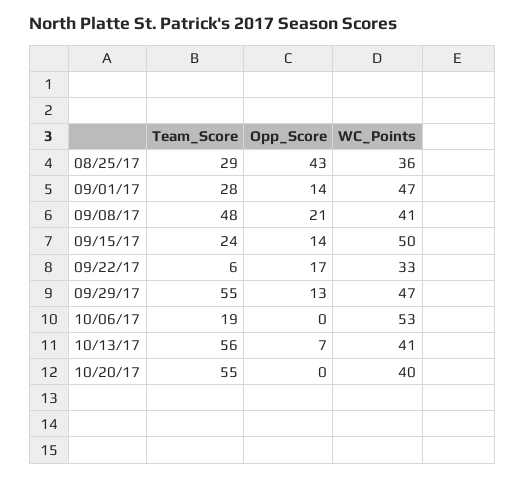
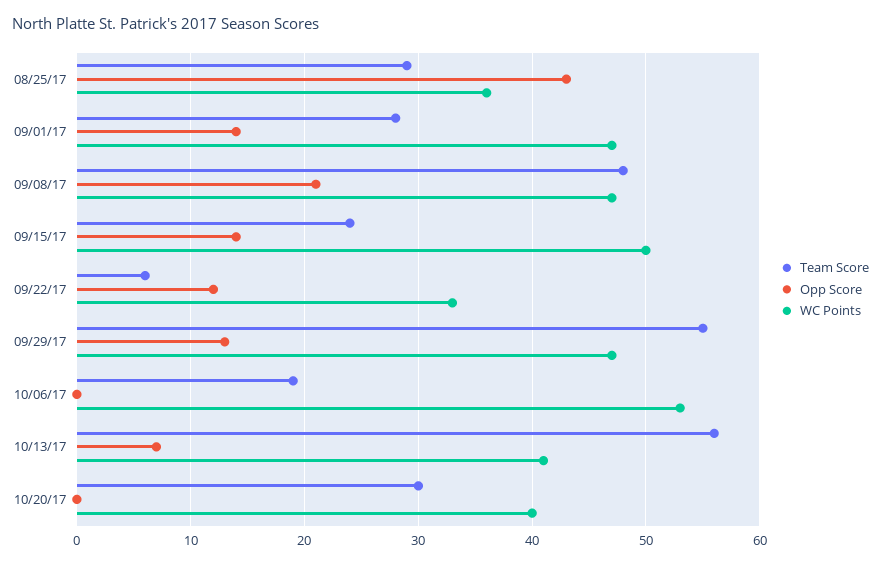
  {
    "Team_Score": {
      "08/25/17": 29,
      "09/01/17": 28,
      "09/08/17": 48,
      "09/15/17": 24,
      "09/22/17": 6,
      "09/29/17": 55,
      "10/06/17": 19,
      "10/13/17": 56,
-     "10/20/17": 55
+     "10/20/17": 30
    },
    "Opp_Score": {
      "08/25/17": 43,
      "09/01/17": 14,
      "09/08/17": 21,
      "09/15/17": 14,
-     "09/22/17": 17,
+     "09/22/17": 12,
      "09/29/17": 13,
      "10/06/17": 0,
      "10/13/17": 7,
      "10/20/17": 0
    },
    "WC_Points": {
      "08/25/17": 36,
      "09/01/17": 47,
-     "09/08/17": 41,
+     "09/08/17": 47,
      "09/15/17": 50,
      "09/22/17": 33,
      "09/29/17": 47,
      "10/06/17": 53,
      "10/13/17": 41,
      "10/20/17": 40
    }
  }

